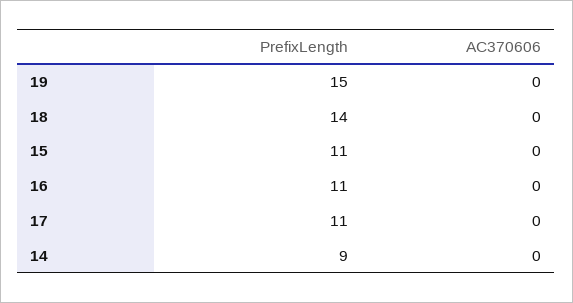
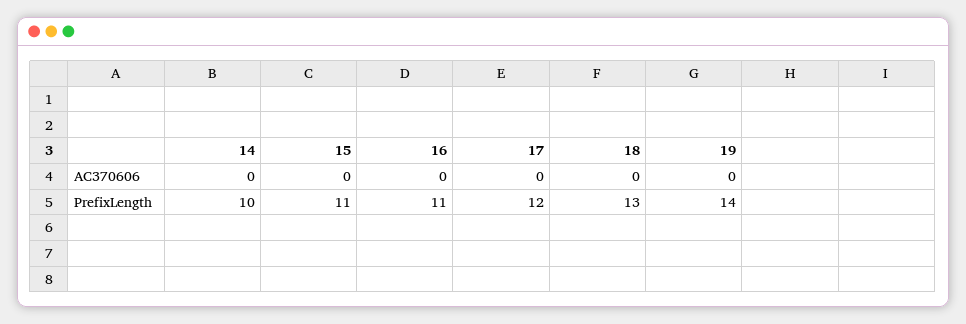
  {
    "PrefixLength": {
-     "19": 15,
+     "19": 14,
-     "18": 14,
+     "18": 13,
      "15": 11,
      "16": 11,
-     "17": 11,
+     "17": 12,
-     "14": 9
+     "14": 10
    },
    "AC370606": {
      "19": 0,
      "18": 0,
      "15": 0,
      "16": 0,
      "17": 0,
      "14": 0
    }
  }

